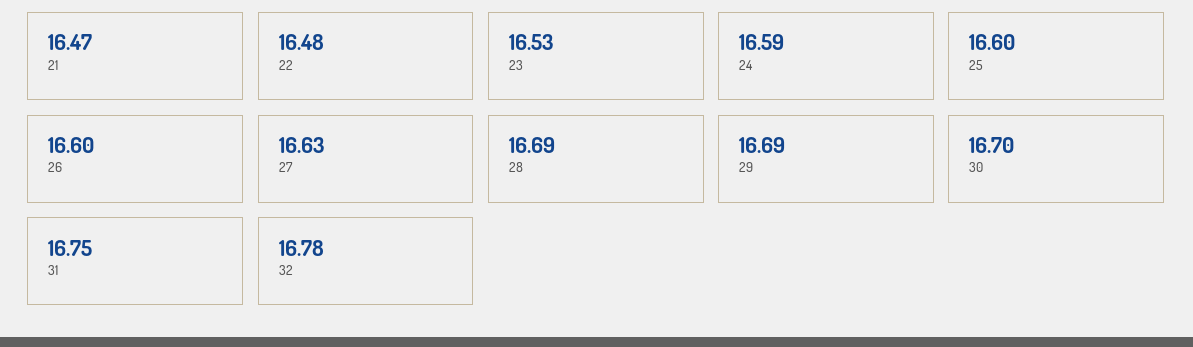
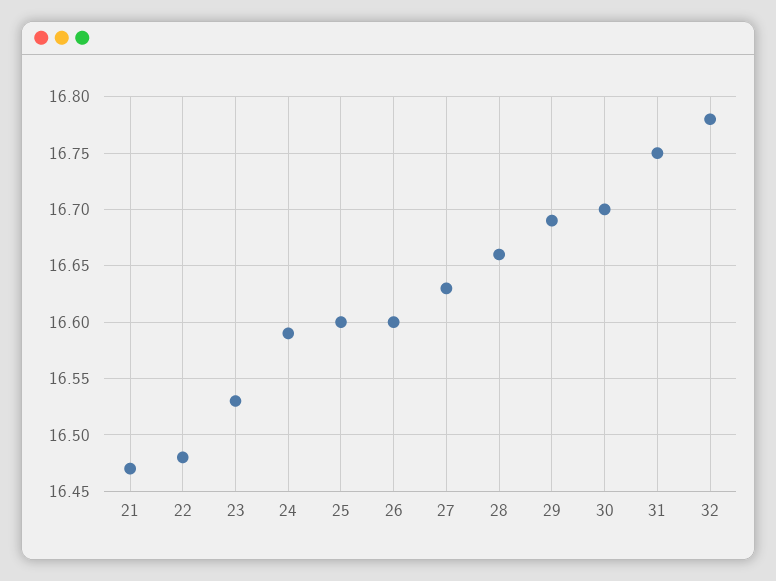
  {
    "21": 16.47,
    "22": 16.48,
    "23": 16.53,
    "24": 16.59,
    "25": 16.6,
    "26": 16.6,
    "27": 16.63,
-   "28": 16.69,
+   "28": 16.66,
    "29": 16.69,
    "30": 16.7,
    "31": 16.75,
    "32": 16.78
  }

